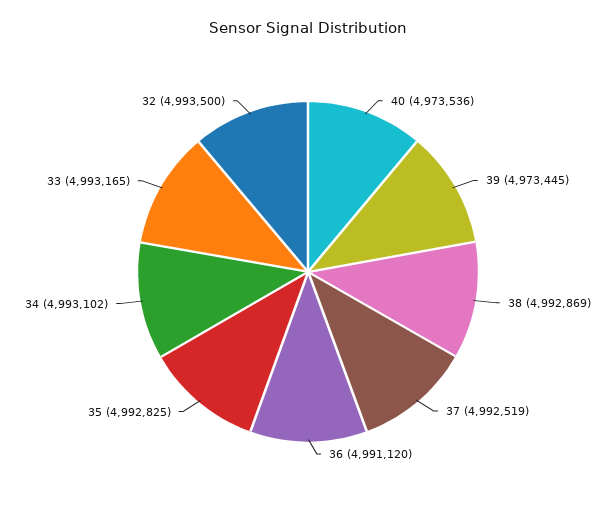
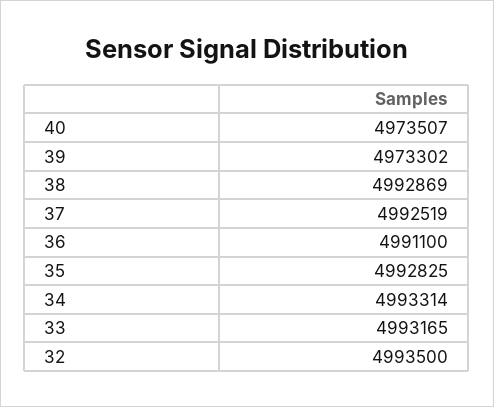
  {
-   "40": 4973536,
+   "40": 4973507,
-   "39": 4973445,
+   "39": 4973302,
    "38": 4992869,
    "37": 4992519,
-   "36": 4991120,
+   "36": 4991100,
    "35": 4992825,
-   "34": 4993102,
+   "34": 4993314,
    "33": 4993165,
    "32": 4993500
  }

